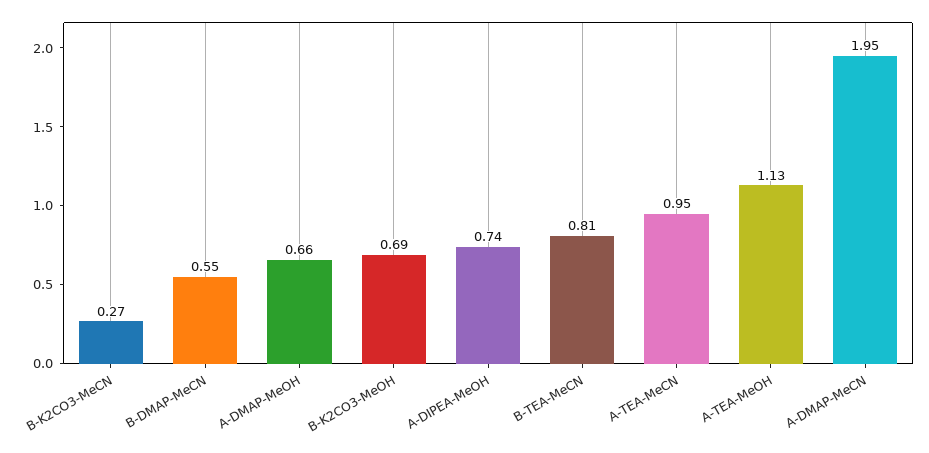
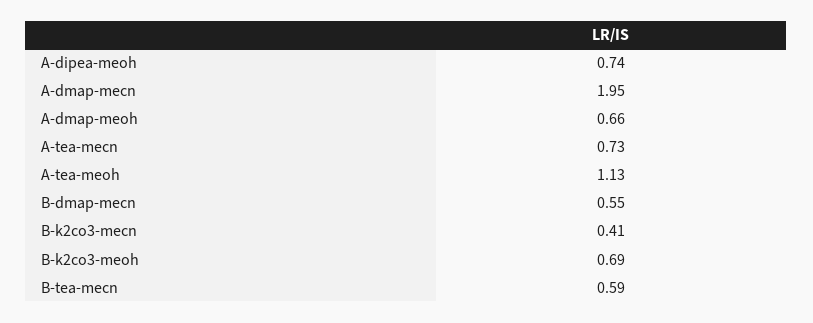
  {
-   "B-K2CO3-MeCN": 0.27,
+   "B-K2CO3-MeCN": 0.41,
    "B-DMAP-MeCN": 0.55,
    "A-DMAP-MeOH": 0.66,
    "B-K2CO3-MeOH": 0.69,
    "A-DIPEA-MeOH": 0.74,
-   "B-TEA-MeCN": 0.81,
+   "B-TEA-MeCN": 0.59,
-   "A-TEA-MeCN": 0.95,
+   "A-TEA-MeCN": 0.73,
    "A-TEA-MeOH": 1.13,
    "A-DMAP-MeCN": 1.95
  }

